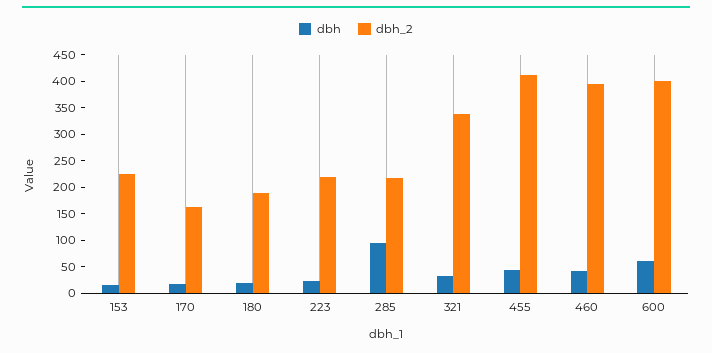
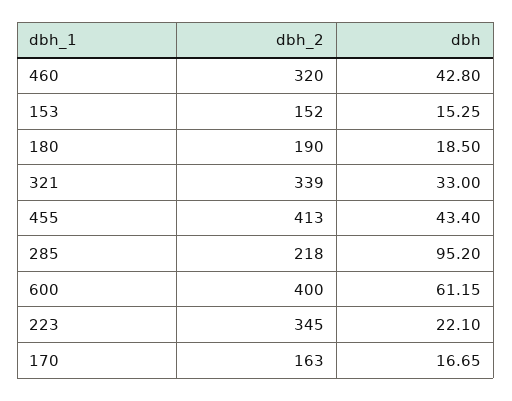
  {
    "dbh": {
      "153": 15.25,
      "170": 16.65,
      "180": 18.5,
      "223": 22.1,
      "285": 95.2,
      "321": 33,
      "455": 43.4,
      "460": 42.8,
      "600": 61.15
    },
    "dbh_2": {
-     "153": 225,
+     "153": 152,
      "170": 163,
      "180": 190,
-     "223": 225,
+     "223": 345,
      "285": 218,
      "321": 339,
      "455": 413,
-     "460": 400,
+     "460": 320,
      "600": 400
    }
  }

